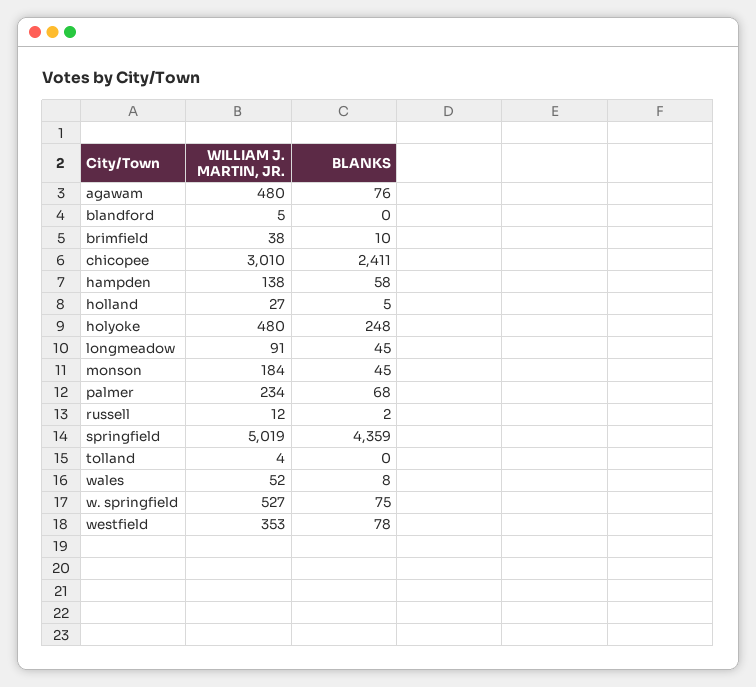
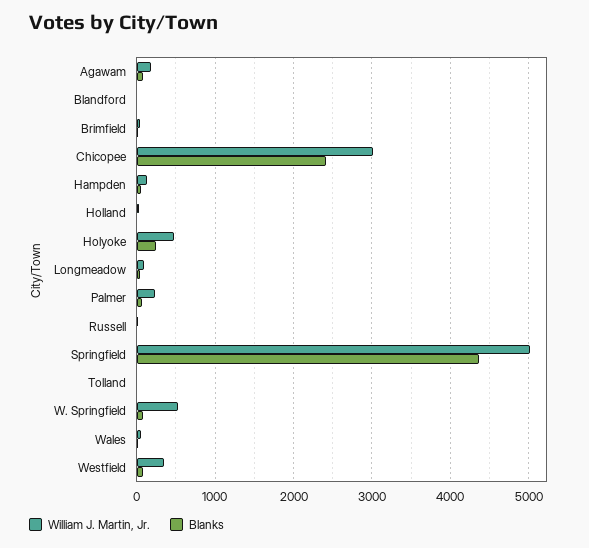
  {
    "WILLIAM J. MARTIN, JR.": {
-     "agawam": 480,
+     "agawam": 200,
      "blandford": 5,
      "brimfield": 38,
      "chicopee": 3010,
      "hampden": 138,
      "holland": 27,
      "holyoke": 480,
      "longmeadow": 91,
-     "monson": 184,
      "palmer": 234,
      "russell": 12,
      "springfield": 5019,
      "tolland": 4,
      "wales": 52,
      "w. springfield": 527,
      "westfield": 353
    },
    "BLANKS": {
      "agawam": 76,
      "blandford": 0,
      "brimfield": 10,
      "chicopee": 2411,
      "hampden": 58,
      "holland": 5,
      "holyoke": 248,
      "longmeadow": 45,
-     "monson": 45,
      "palmer": 68,
      "russell": 2,
      "springfield": 4359,
      "tolland": 0,
      "wales": 8,
      "w. springfield": 75,
      "westfield": 78
    }
  }

